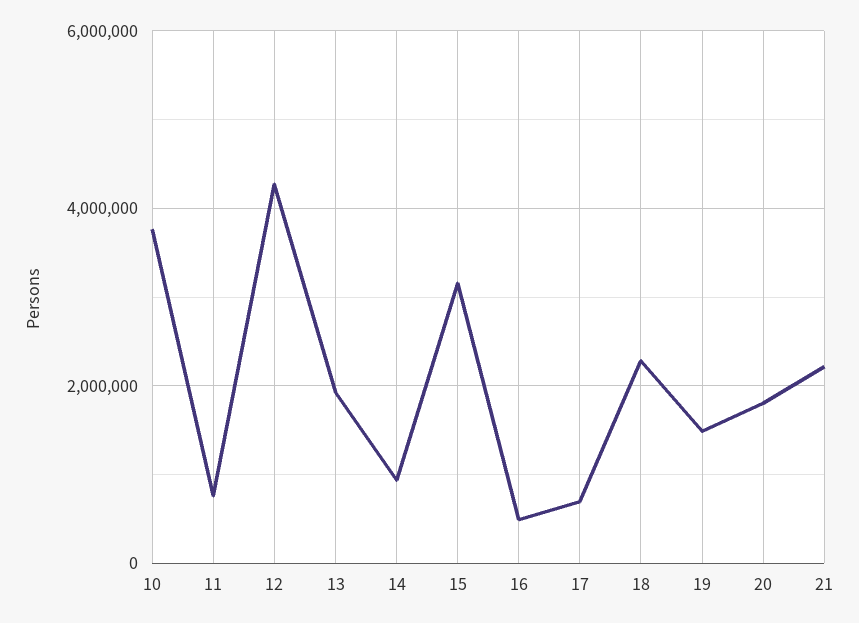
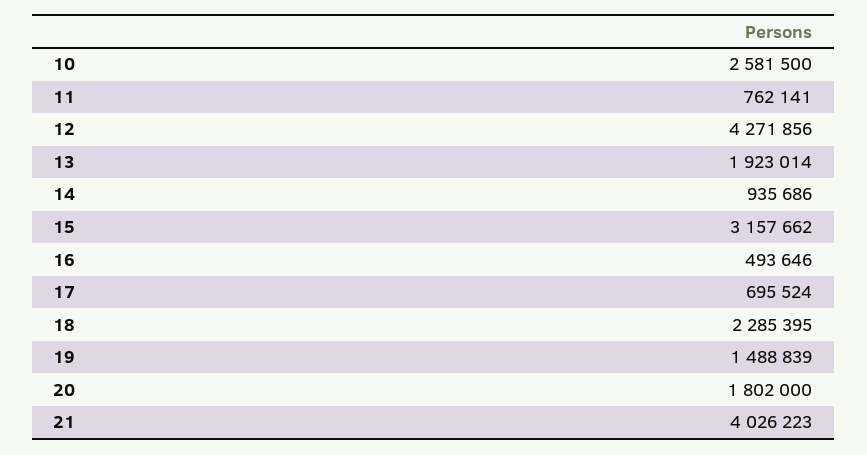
  {
-   "10": 3800000,
+   "10": 2581500,
    "11": 762141,
    "12": 4271856,
    "13": 1923014,
    "14": 935686,
    "15": 3157662,
    "16": 493646,
    "17": 695524,
    "18": 2285395,
    "19": 1488839,
    "20": 1802000,
-   "21": 2200000
+   "21": 4026223
  }

